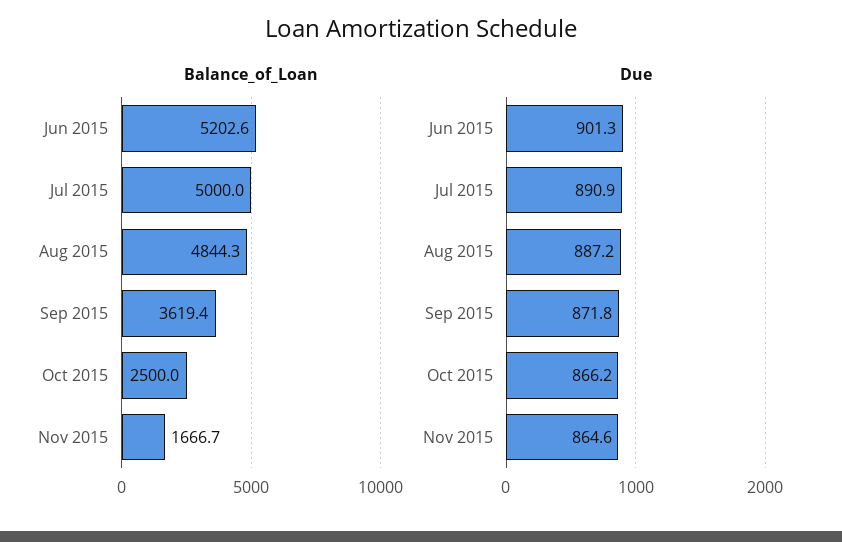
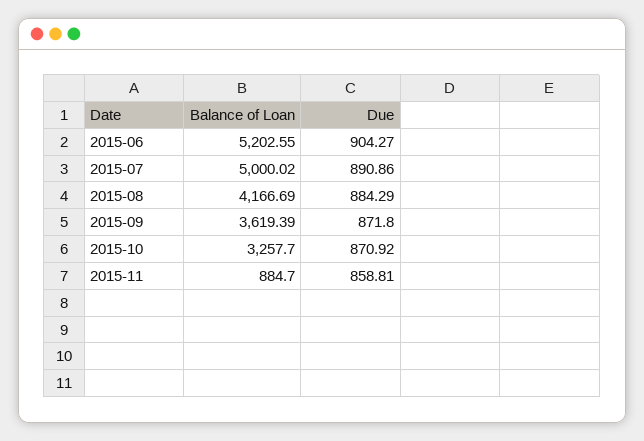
  {
    "Balance_of_Loan": {
      "Jun 2015": 5202.55,
      "Jul 2015": 5000.02,
-     "Aug 2015": 4844.3,
+     "Aug 2015": 4166.69,
      "Sep 2015": 3619.39,
-     "Oct 2015": 2500,
+     "Oct 2015": 3257.7,
-     "Nov 2015": 1666.7
+     "Nov 2015": 884.7
    },
    "Due": {
-     "Jun 2015": 901.3,
+     "Jun 2015": 904.27,
      "Jul 2015": 890.86,
-     "Aug 2015": 887.2,
+     "Aug 2015": 884.29,
      "Sep 2015": 871.8,
-     "Oct 2015": 866.2,
+     "Oct 2015": 870.92,
-     "Nov 2015": 864.6
+     "Nov 2015": 858.81
    }
  }

